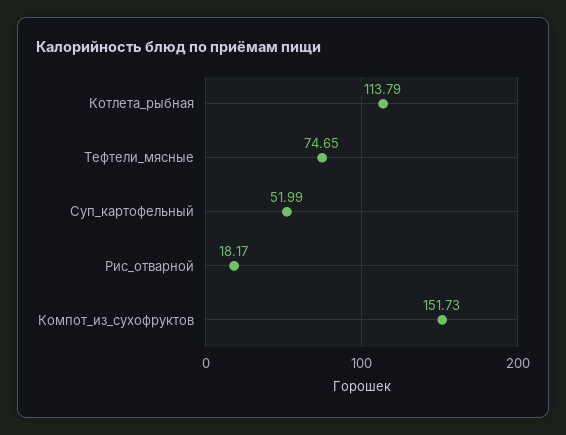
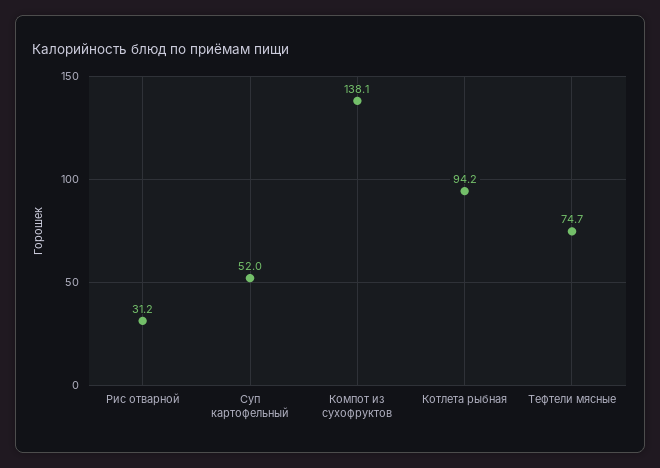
  {
-   "Котлета_рыбная": 113.79,
+   "Котлета_рыбная": 94.2,
    "Тефтели_мясные": 74.65,
    "Суп_картофельный": 51.99,
-   "Рис_отварной": 18.17,
+   "Рис_отварной": 31.2,
-   "Компот_из_сухофруктов": 151.73
+   "Компот_из_сухофруктов": 138.1
  }

